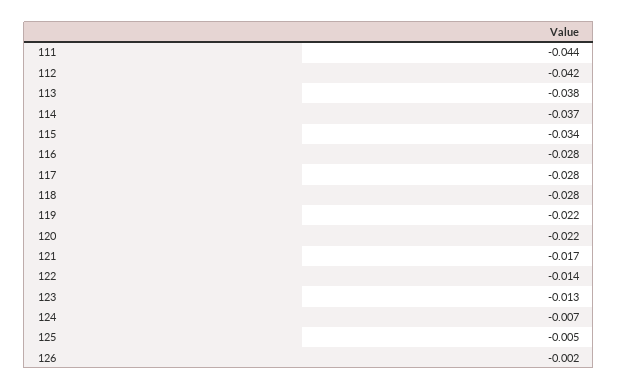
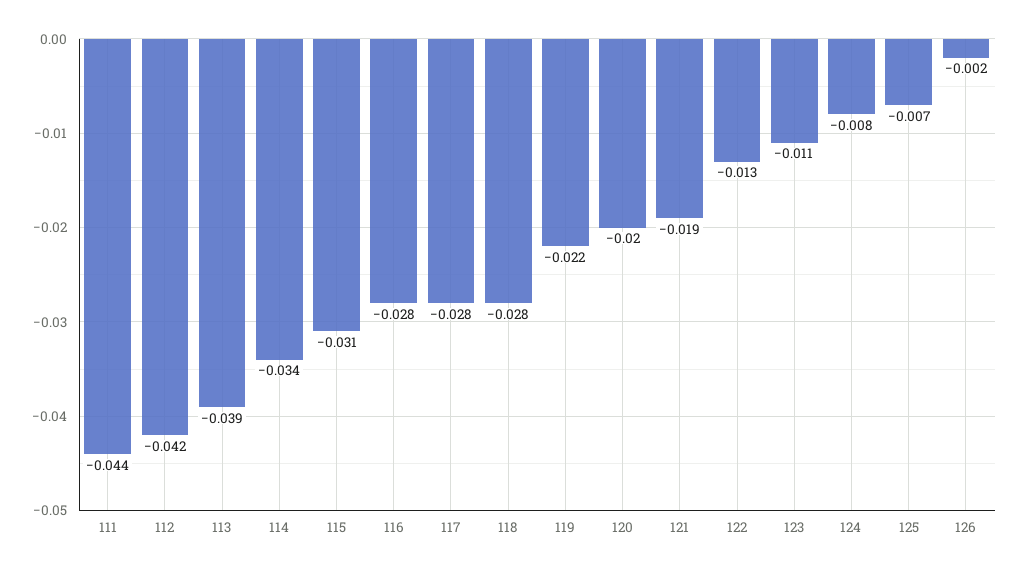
  {
    "111": -0.044,
    "112": -0.042,
-   "113": -0.038,
+   "113": -0.039,
-   "114": -0.037,
+   "114": -0.034,
-   "115": -0.034,
+   "115": -0.031,
    "116": -0.028,
    "117": -0.028,
    "118": -0.028,
    "119": -0.022,
-   "120": -0.022,
+   "120": -0.02,
-   "121": -0.017,
+   "121": -0.019,
-   "122": -0.014,
+   "122": -0.013,
-   "123": -0.013,
+   "123": -0.011,
-   "124": -0.007,
+   "124": -0.008,
-   "125": -0.005,
+   "125": -0.007,
    "126": -0.002
  }

